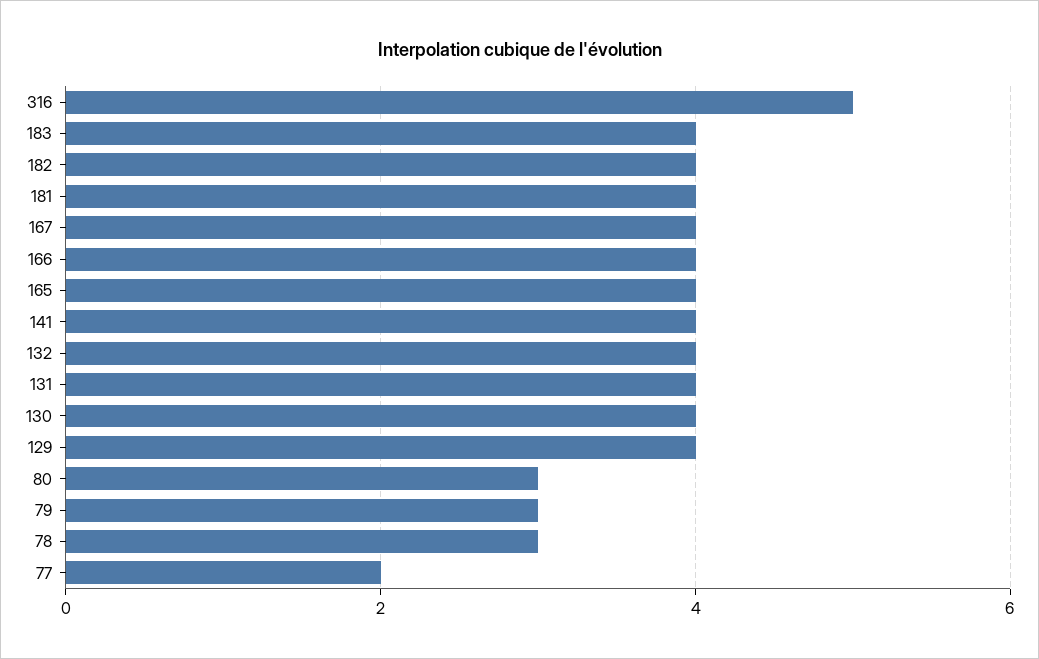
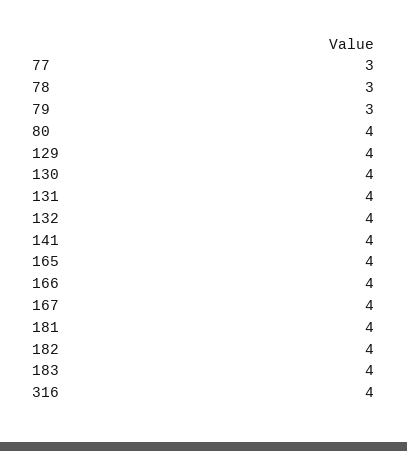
  {
-   "316": 5,
+   "316": 4,
    "183": 4,
    "182": 4,
    "181": 4,
    "167": 4,
    "166": 4,
    "165": 4,
    "141": 4,
    "132": 4,
    "131": 4,
    "130": 4,
    "129": 4,
-   "80": 3,
+   "80": 4,
    "79": 3,
    "78": 3,
-   "77": 2
+   "77": 3
  }

